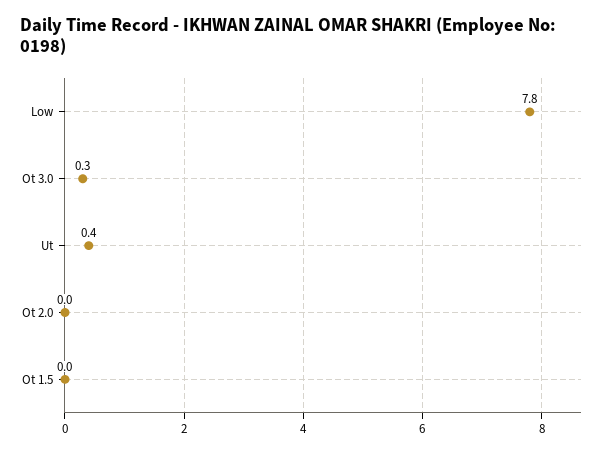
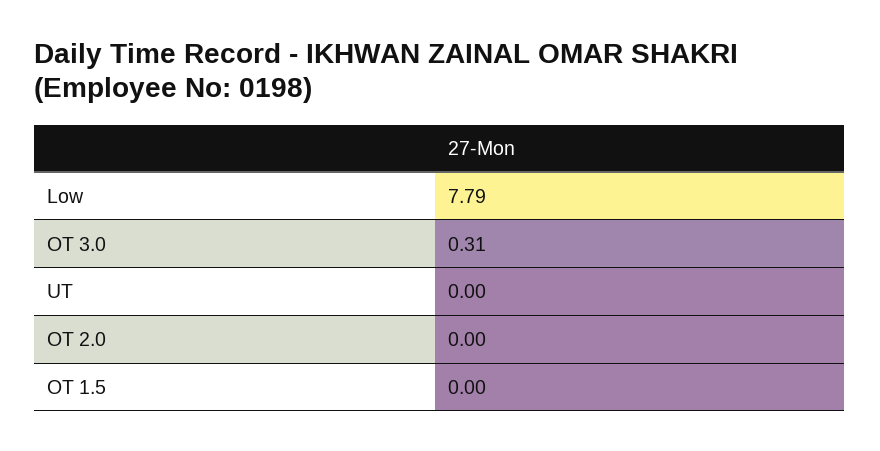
  {
    "Low": 7.79,
    "Ot 3.0": 0.31,
-   "Ut": 0.4,
+   "Ut": 0,
    "Ot 2.0": 0,
    "Ot 1.5": 0
  }

